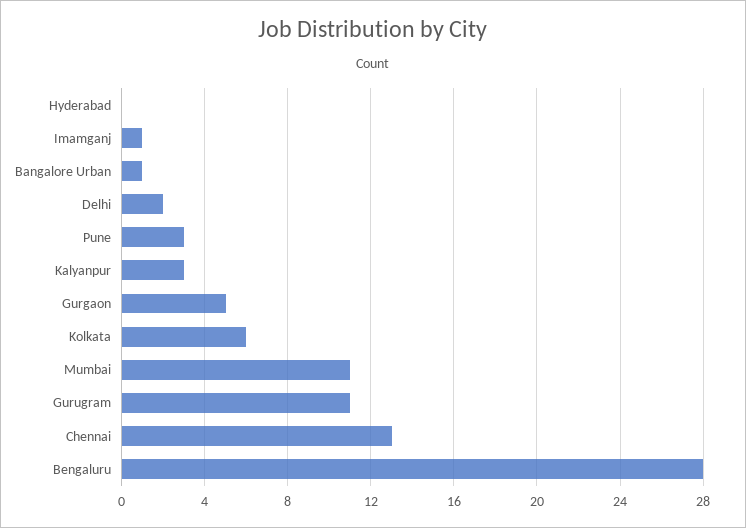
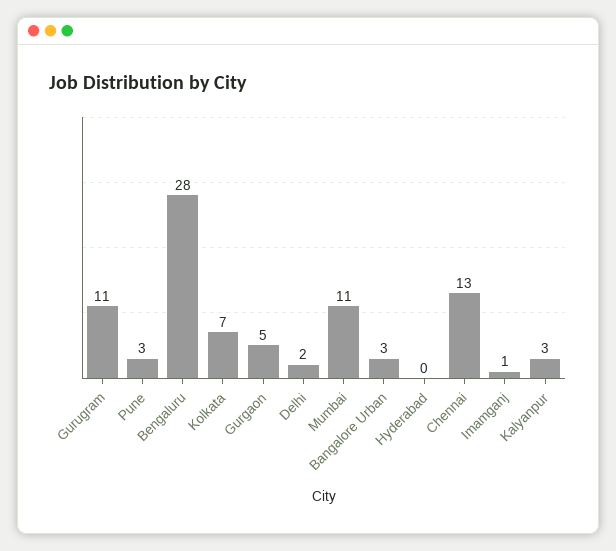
  {
    "Hyderabad": 0,
    "Imamganj": 1,
-   "Bangalore Urban": 1,
+   "Bangalore Urban": 3,
    "Delhi": 2,
    "Pune": 3,
    "Kalyanpur": 3,
    "Gurgaon": 5,
-   "Kolkata": 6,
+   "Kolkata": 7,
    "Mumbai": 11,
    "Gurugram": 11,
    "Chennai": 13,
    "Bengaluru": 28
  }

